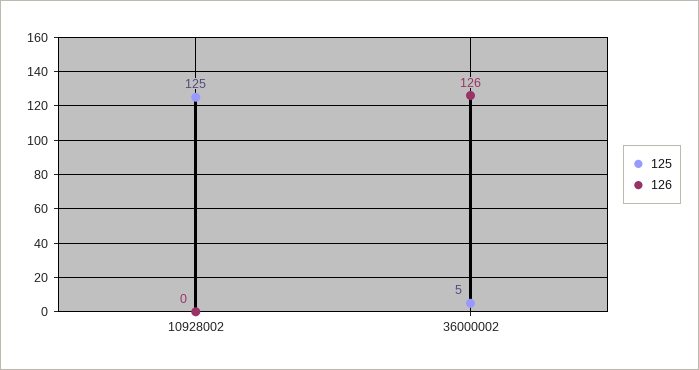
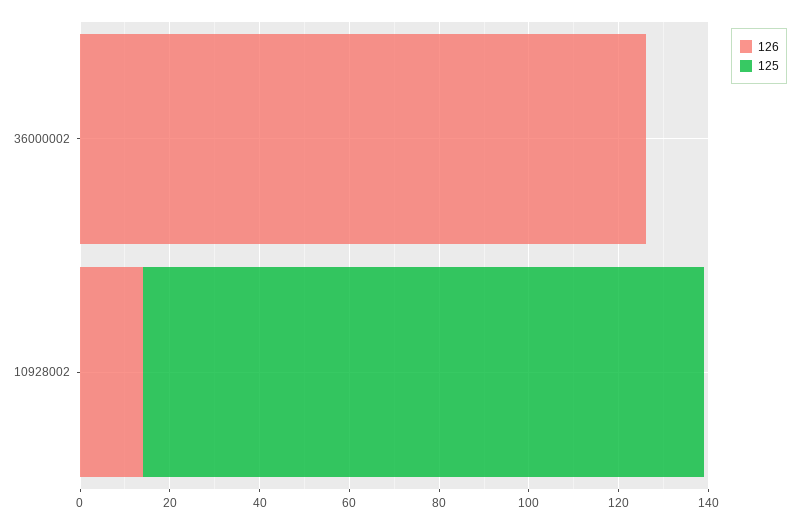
  {
    "125": {
      "10928002": 125,
-     "36000002": 5
+     "36000002": 0
    },
    "126": {
-     "10928002": 0,
+     "10928002": 15,
      "36000002": 126
    }
  }

